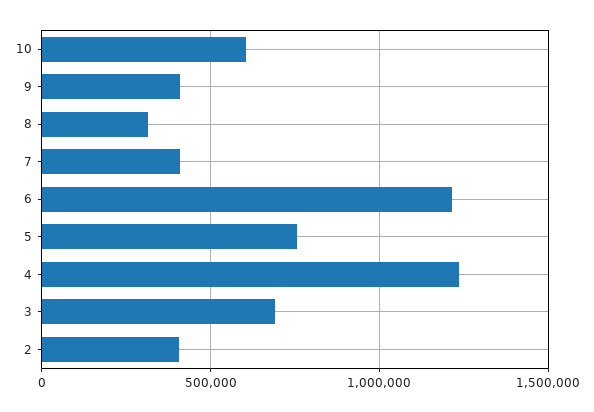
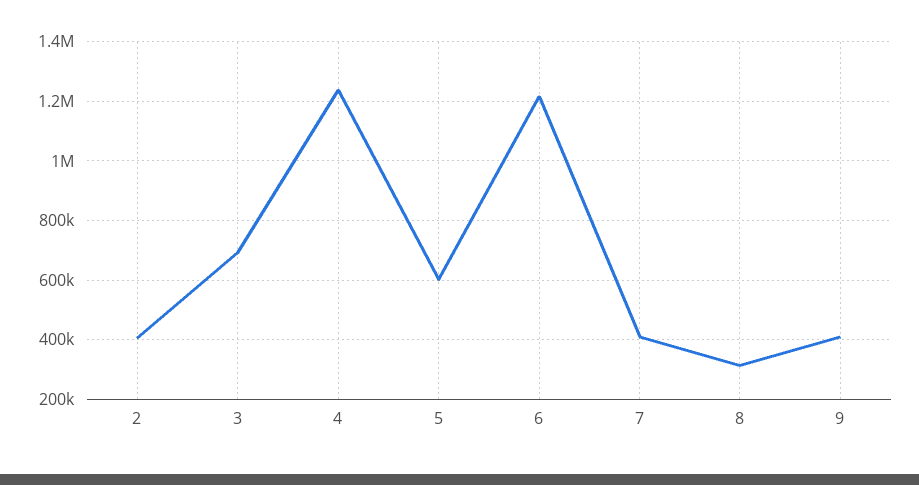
  {
-   "10": 600000,
    "9": 400000,
    "8": 325000,
    "7": 400000,
    "6": 1225000,
-   "5": 750000,
+   "5": 600000,
    "4": 1225000,
    "3": 700000,
    "2": 400000
  }

